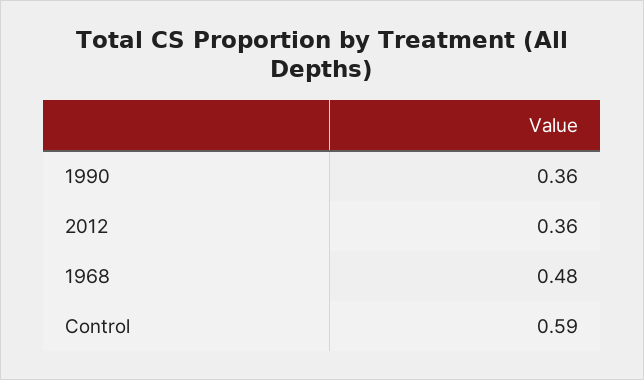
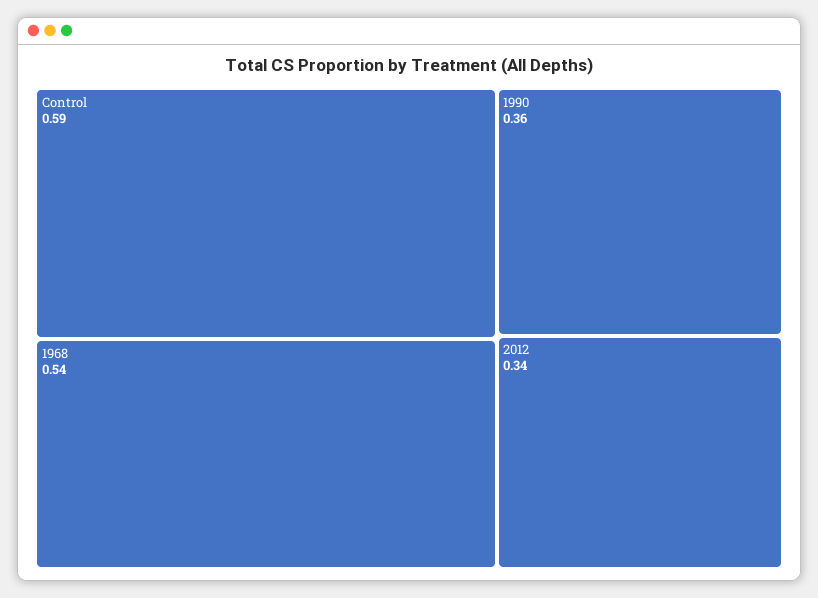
  {
    "1990": 0.36,
-   "2012": 0.36,
+   "2012": 0.34,
-   "1968": 0.48,
+   "1968": 0.54,
    "Control": 0.59
  }

